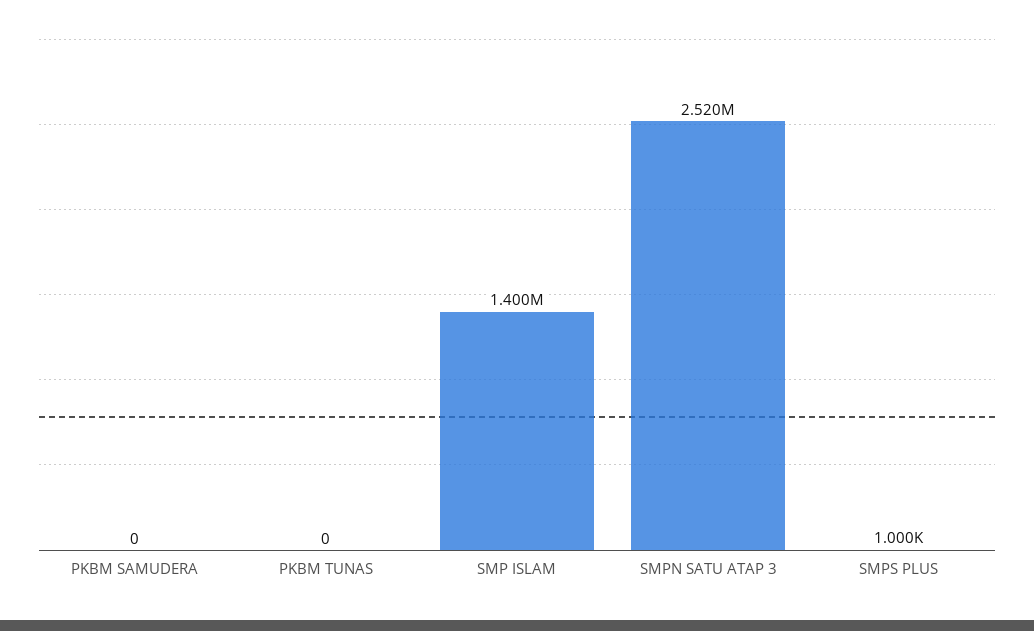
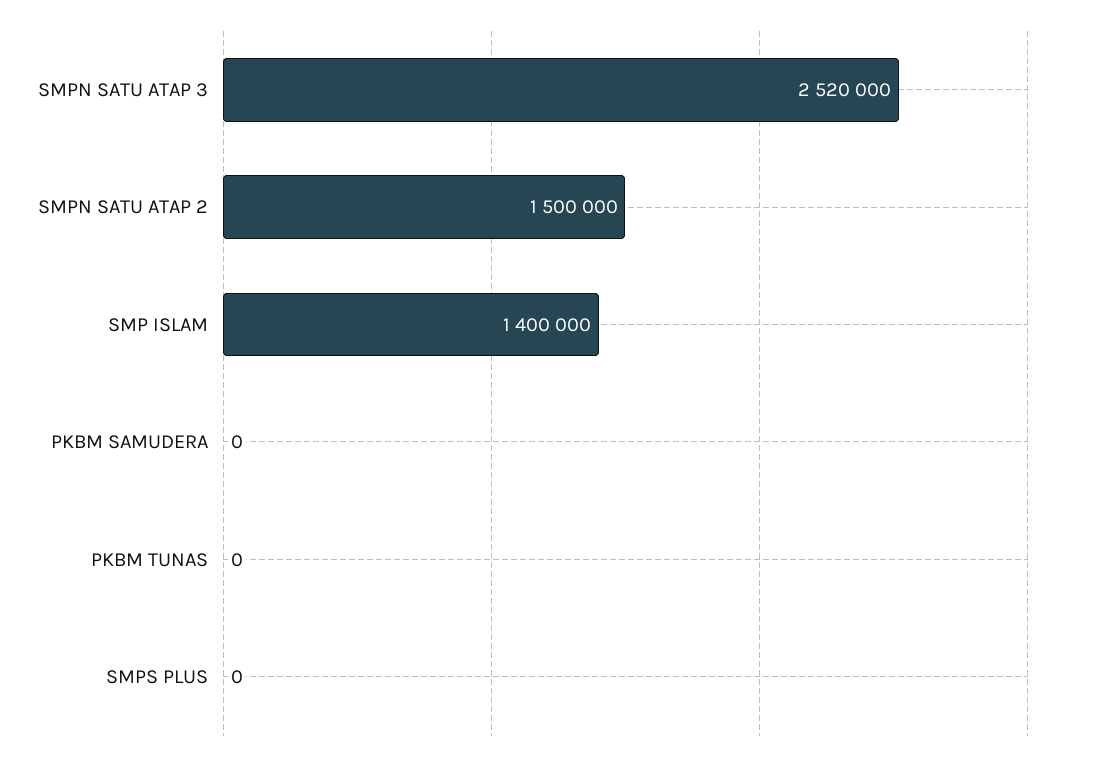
  {
    "PKBM SAMUDERA": 0,
    "PKBM TUNAS": 0,
    "SMP ISLAM": 1400000,
    "SMPN SATU ATAP 3": 2520000,
-   "SMPS PLUS": 1000
+   "SMPS PLUS": 0,
+   "SMPN SATU ATAP 2": 1500000
  }

